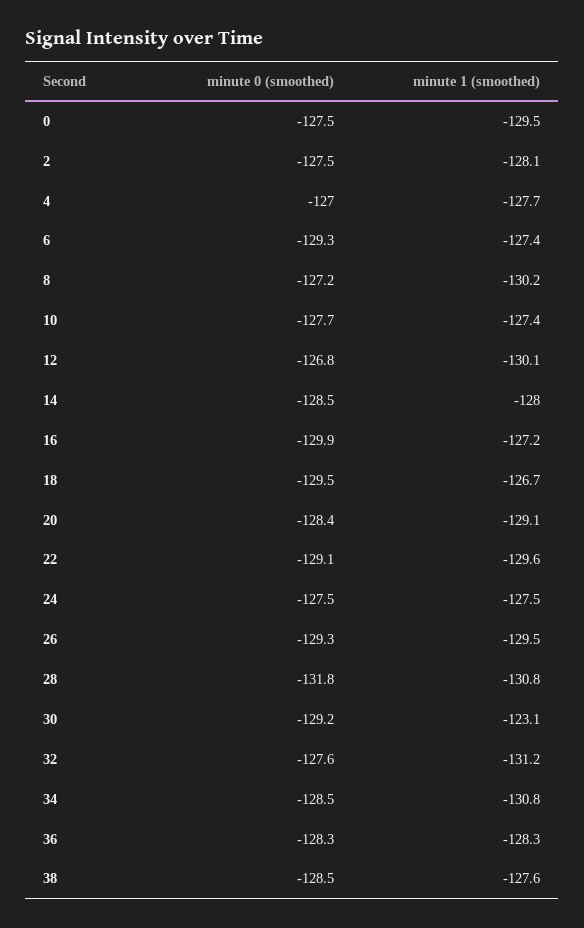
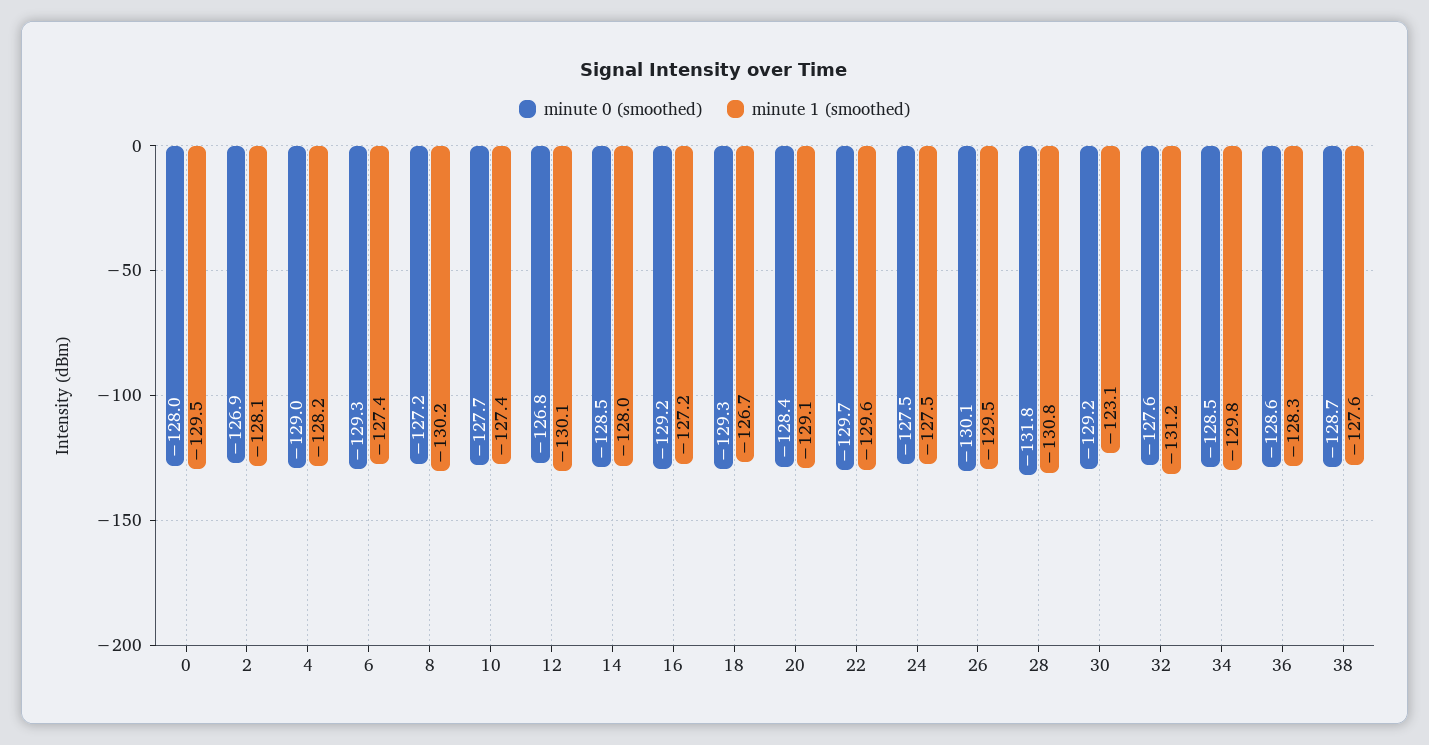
  {
    "minute 0 (smoothed)": {
-     "0": -127.5,
+     "0": -128,
-     "2": -127.5,
+     "2": -126.9,
-     "4": -127,
+     "4": -129,
      "6": -129.3,
      "8": -127.2,
      "10": -127.7,
      "12": -126.8,
      "14": -128.5,
-     "16": -129.9,
+     "16": -129.2,
-     "18": -129.5,
+     "18": -129.3,
      "20": -128.4,
-     "22": -129.1,
+     "22": -129.7,
      "24": -127.5,
-     "26": -129.3,
+     "26": -130.1,
      "28": -131.8,
      "30": -129.2,
      "32": -127.6,
      "34": -128.5,
-     "36": -128.3,
+     "36": -128.6,
-     "38": -128.5
+     "38": -128.7
    },
    "minute 1 (smoothed)": {
      "0": -129.5,
      "2": -128.1,
-     "4": -127.7,
+     "4": -128.2,
      "6": -127.4,
      "8": -130.2,
      "10": -127.4,
      "12": -130.1,
      "14": -128,
      "16": -127.2,
      "18": -126.7,
      "20": -129.1,
      "22": -129.6,
      "24": -127.5,
      "26": -129.5,
      "28": -130.8,
      "30": -123.1,
      "32": -131.2,
-     "34": -130.8,
+     "34": -129.8,
      "36": -128.3,
      "38": -127.6
    }
  }

